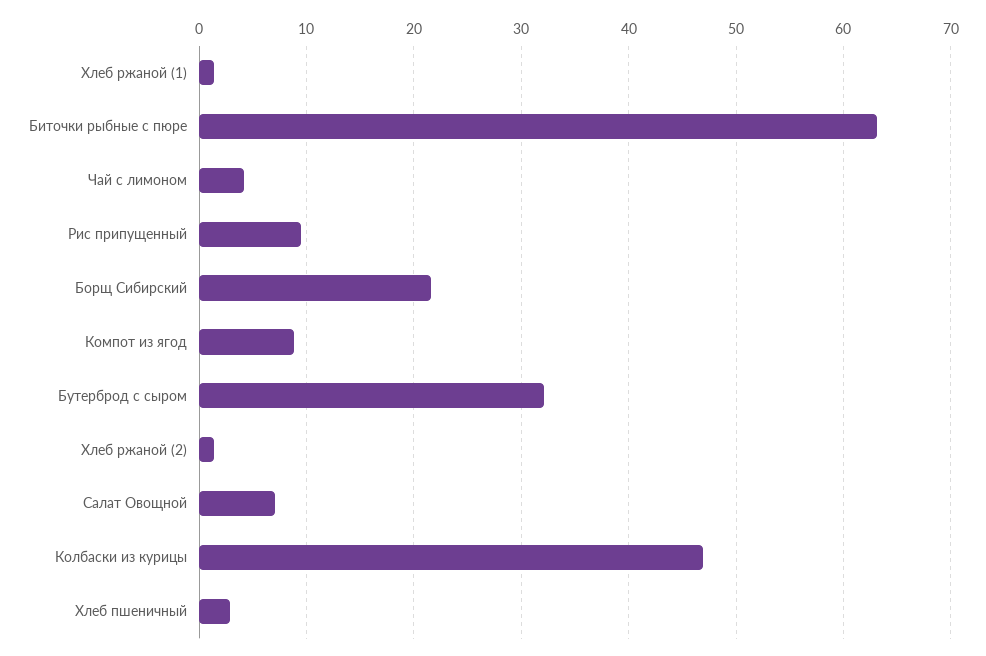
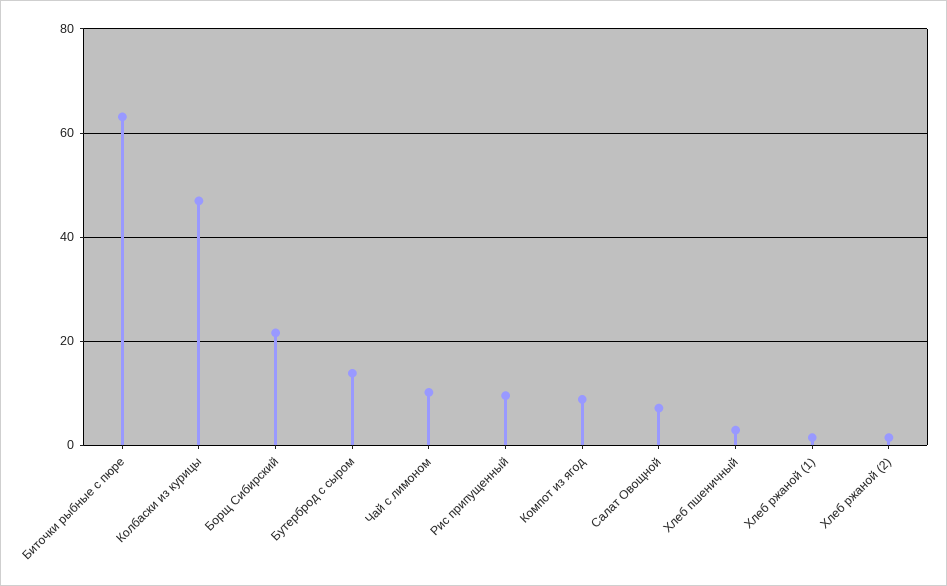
  {
    "Хлеб ржаной (1)": 1,
    "Биточки рыбные с пюре": 63,
-   "Чай с лимоном": 4,
+   "Чай с лимоном": 10,
    "Рис припущенный": 9,
    "Борщ Сибирский": 22,
    "Компот из ягод": 9,
-   "Бутерброд с сыром": 32,
+   "Бутерброд с сыром": 14,
    "Хлеб ржаной (2)": 1,
    "Салат Овощной": 7,
    "Колбаски из курицы": 47,
    "Хлеб пшеничный": 3
  }

